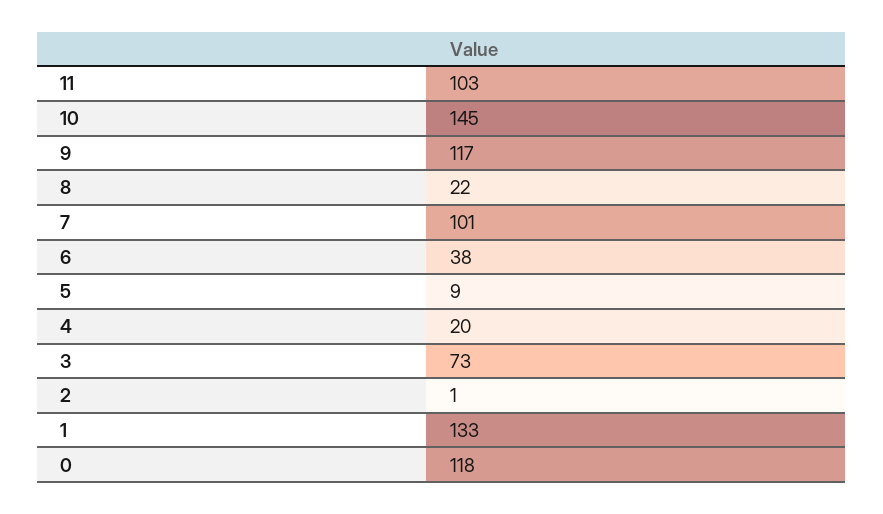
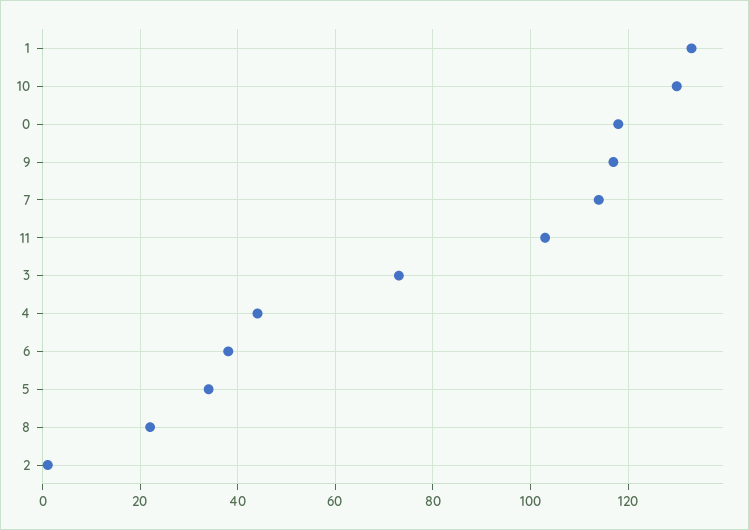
  {
    "11": 103,
-   "10": 145,
+   "10": 130,
    "9": 117,
    "8": 22,
-   "7": 101,
+   "7": 115,
    "6": 38,
-   "5": 9,
+   "5": 35,
-   "4": 20,
+   "4": 45,
    "3": 73,
    "2": 1,
    "1": 133,
    "0": 118
  }

